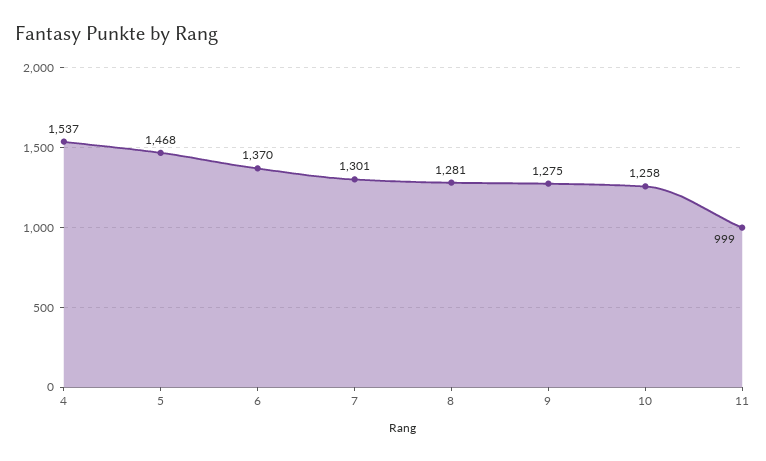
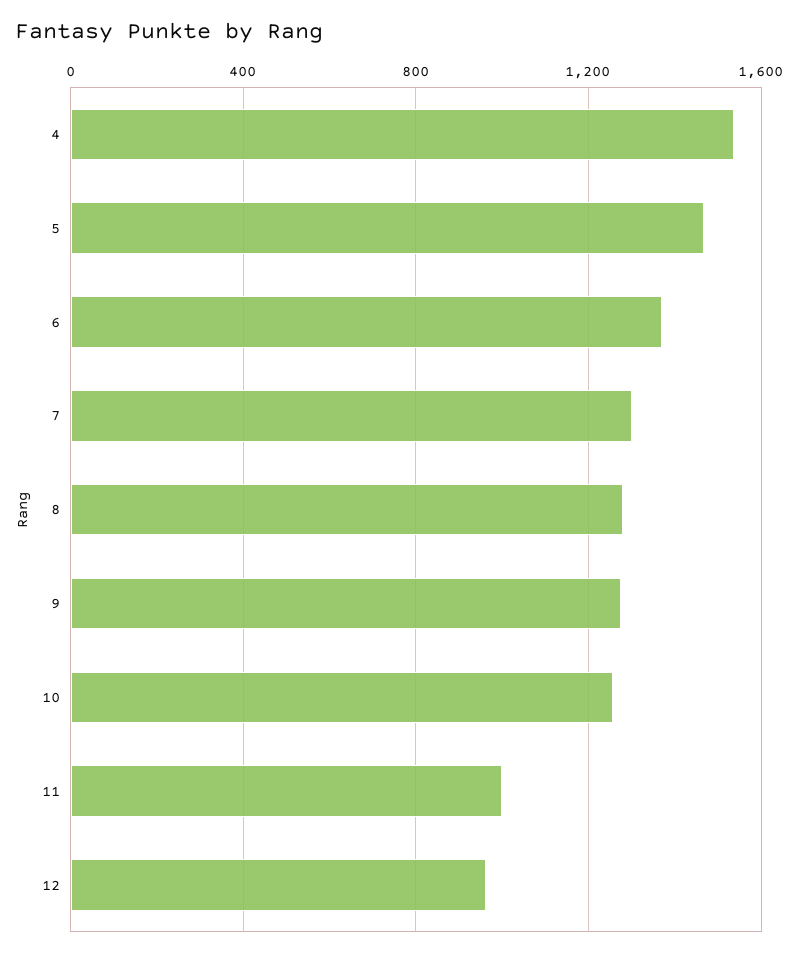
  {
    "4": 1537,
    "5": 1468,
    "6": 1370,
    "7": 1301,
    "8": 1281,
    "9": 1275,
    "10": 1258,
-   "11": 999
+   "11": 999,
+   "12": 950
  }

